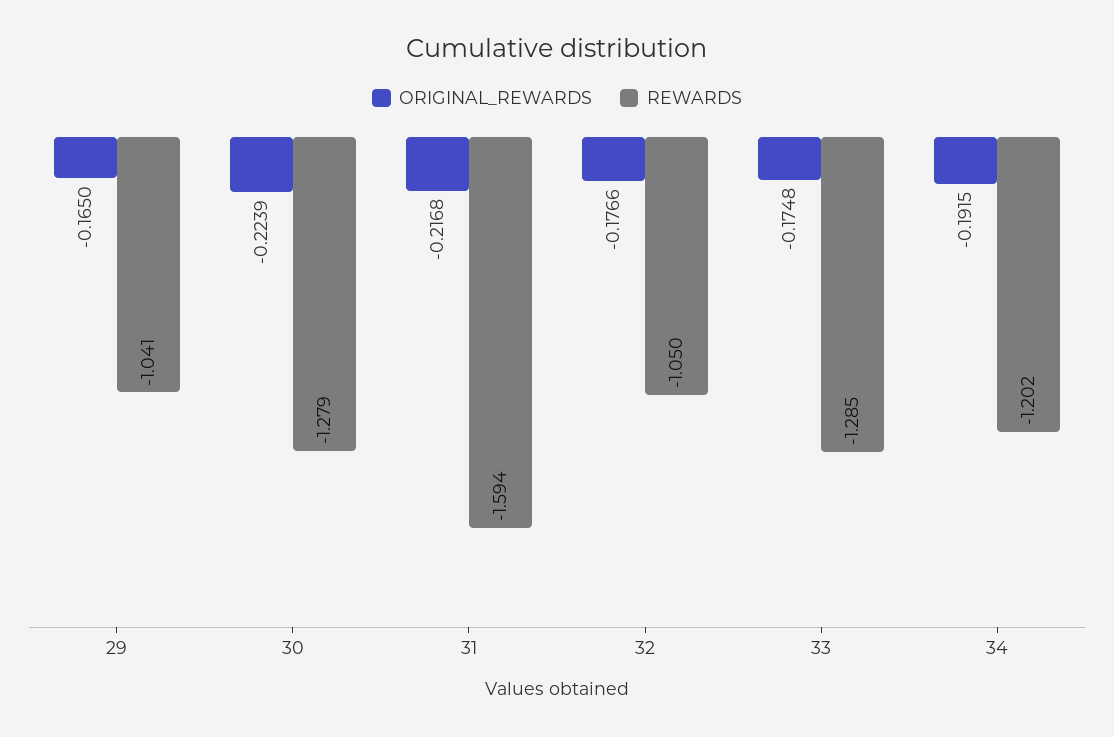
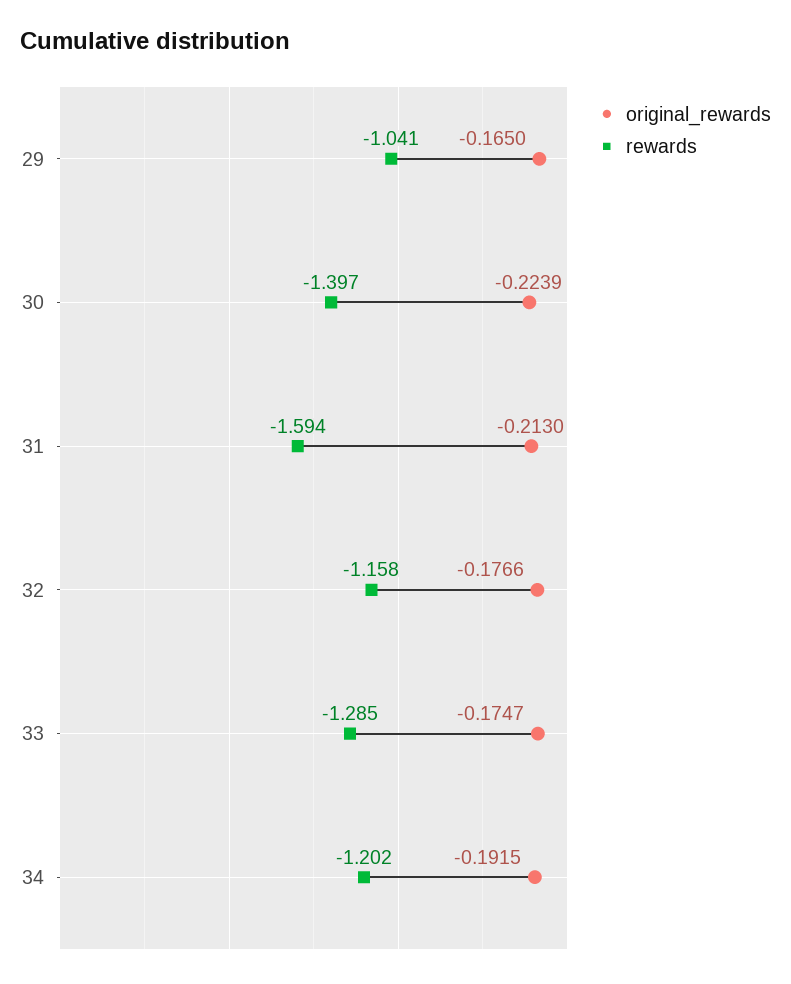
  {
    "ORIGINAL_REWARDS": {
      "29": -0.165,
      "30": -0.2239,
-     "31": -0.2168,
+     "31": -0.213,
      "32": -0.1766,
-     "33": -0.1748,
+     "33": -0.1747,
      "34": -0.1915
    },
    "REWARDS": {
      "29": -1.041,
-     "30": -1.279,
+     "30": -1.397,
      "31": -1.594,
-     "32": -1.05,
+     "32": -1.158,
      "33": -1.285,
      "34": -1.202
    }
  }

